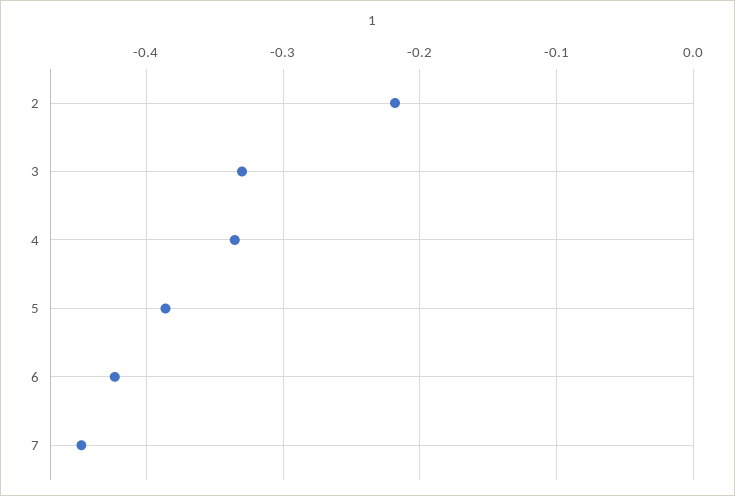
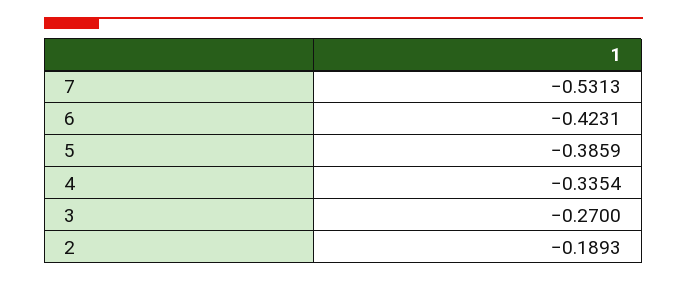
  {
-   "2": -0.22,
+   "2": -0.1893,
-   "3": -0.33,
+   "3": -0.27,
    "4": -0.3354,
    "5": -0.3859,
    "6": -0.4231,
-   "7": -0.45
+   "7": -0.5313
  }

